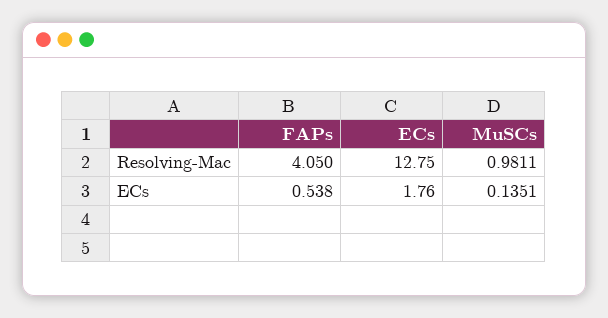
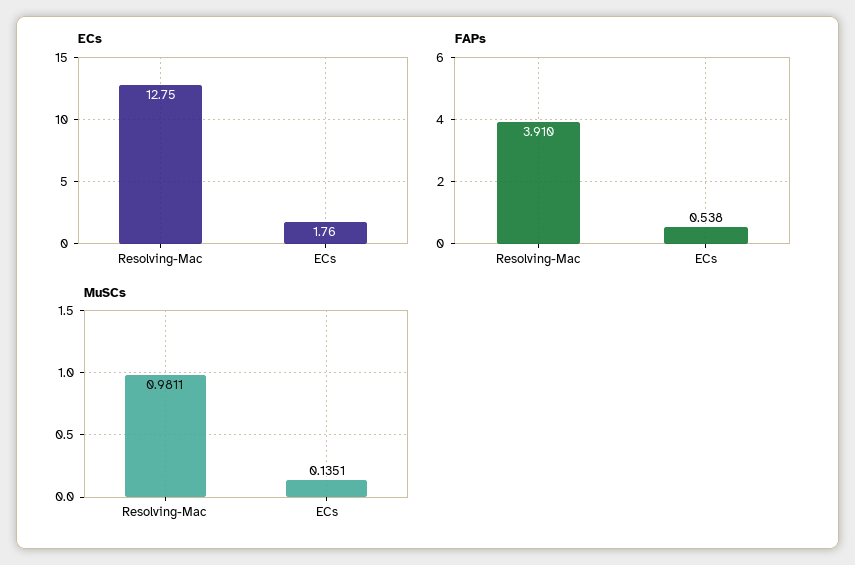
  {
    "FAPs": {
-     "Resolving-Mac": 4.05,
+     "Resolving-Mac": 3.91,
      "ECs": 0.538
    },
    "ECs": {
      "Resolving-Mac": 12.75,
      "ECs": 1.76
    },
    "MuSCs": {
      "Resolving-Mac": 0.9811,
      "ECs": 0.1351
    }
  }

